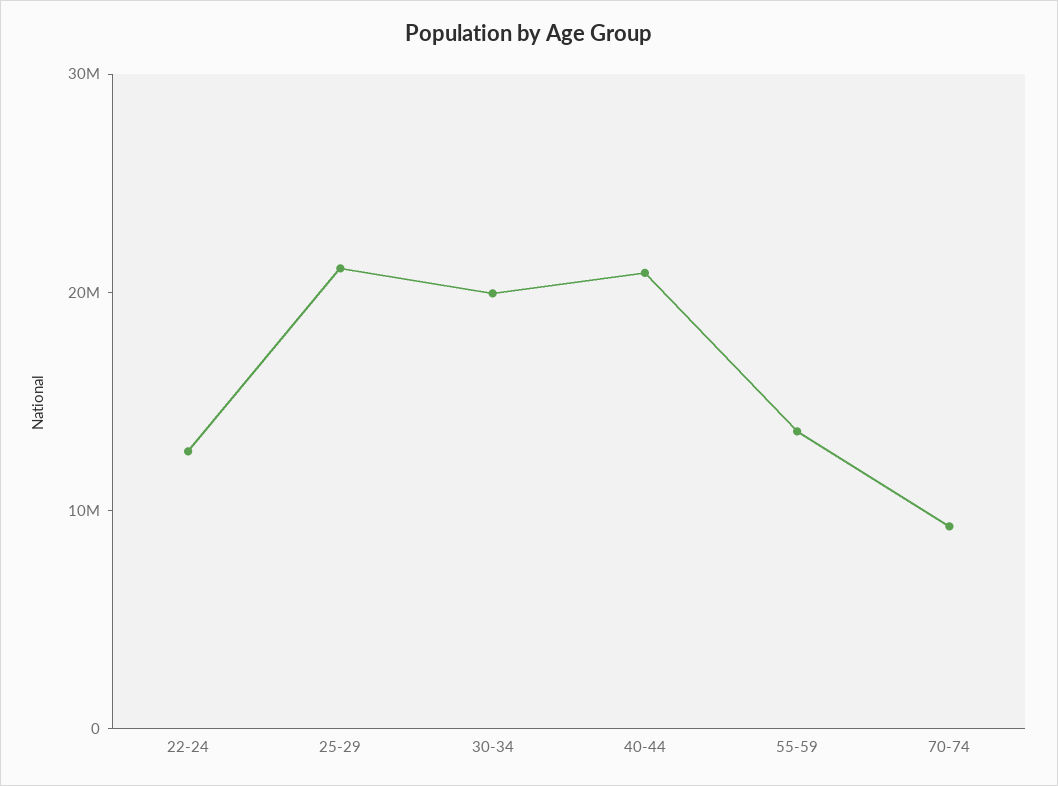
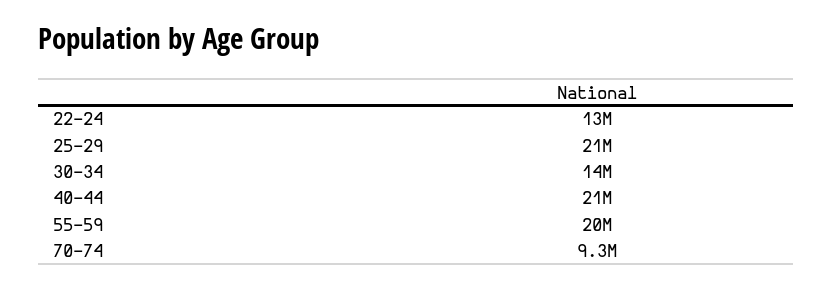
  {
    "22-24": 13000000,
    "25-29": 21000000,
-   "30-34": 20000000,
+   "30-34": 14000000,
    "40-44": 21000000,
-   "55-59": 14000000,
+   "55-59": 20000000,
    "70-74": 9300000
  }

